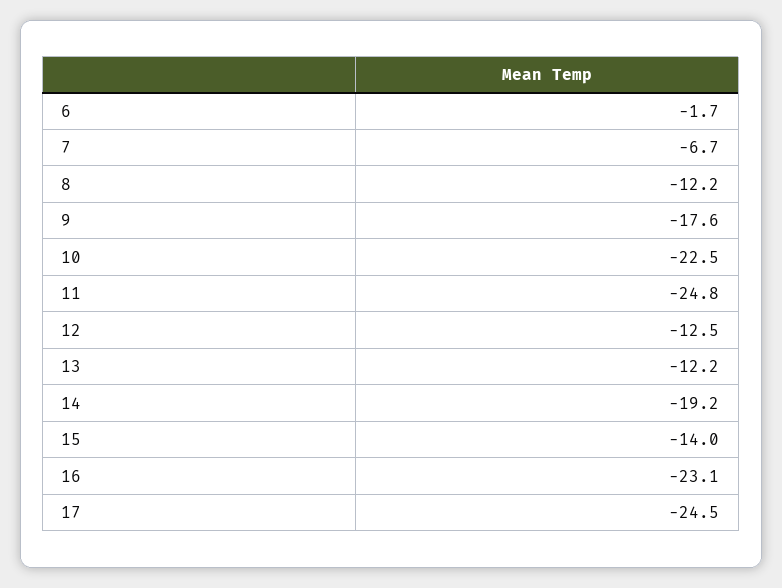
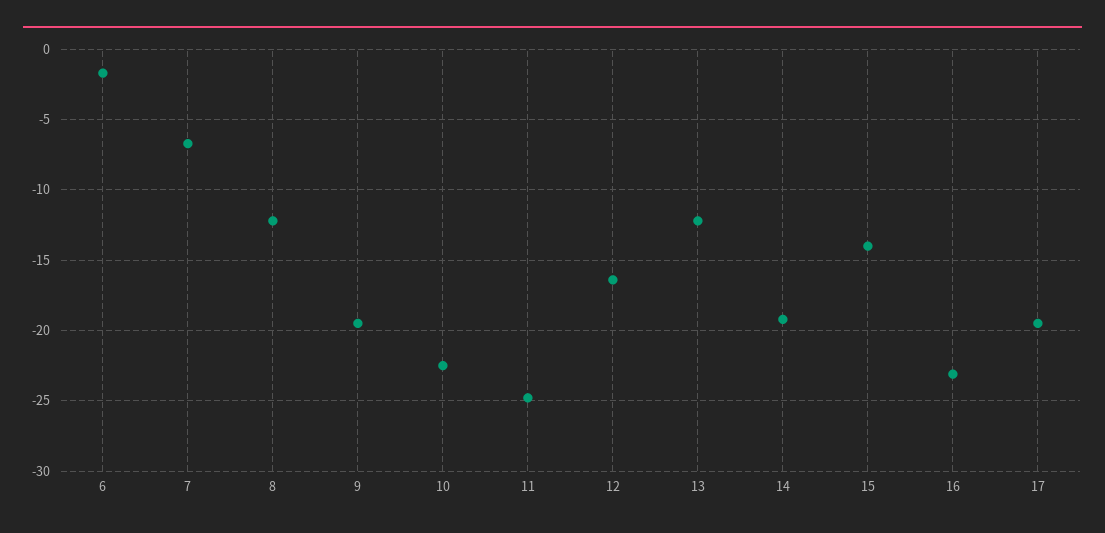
  {
    "6": -1.7,
    "7": -6.7,
    "8": -12.2,
-   "9": -17.6,
+   "9": -19.5,
    "10": -22.5,
    "11": -24.8,
-   "12": -12.5,
+   "12": -16.5,
    "13": -12.2,
    "14": -19.2,
    "15": -14,
    "16": -23.1,
-   "17": -24.5
+   "17": -19.5
  }

